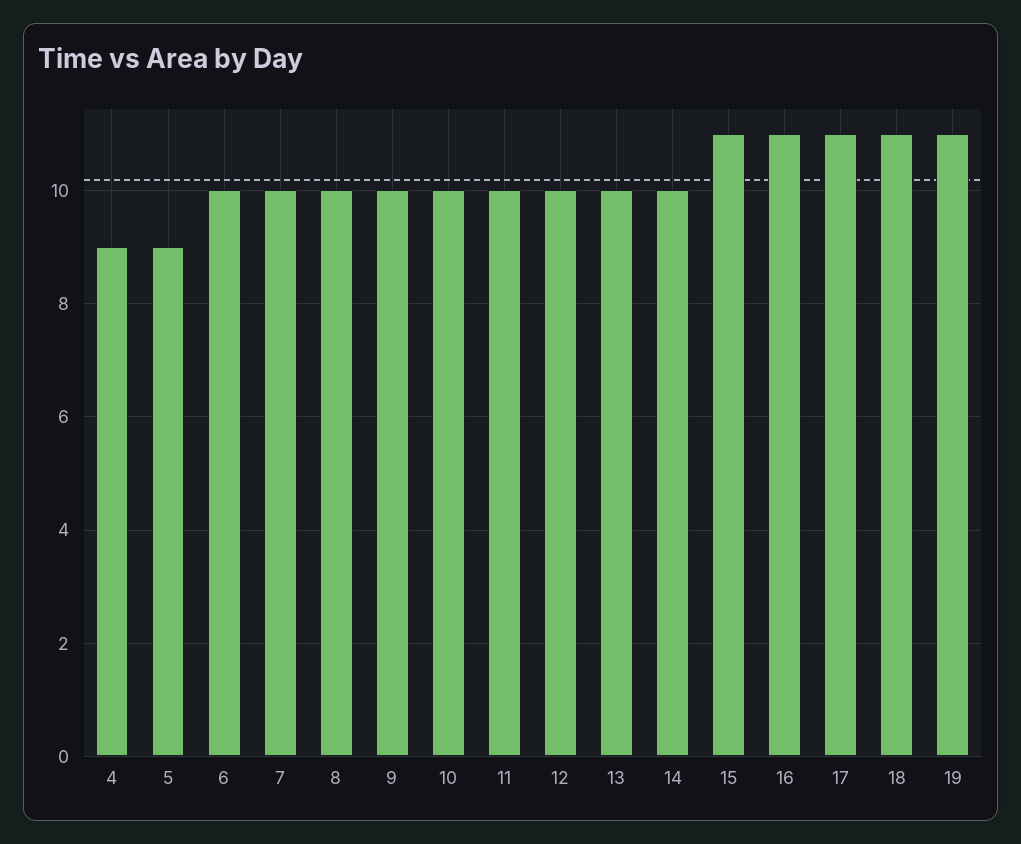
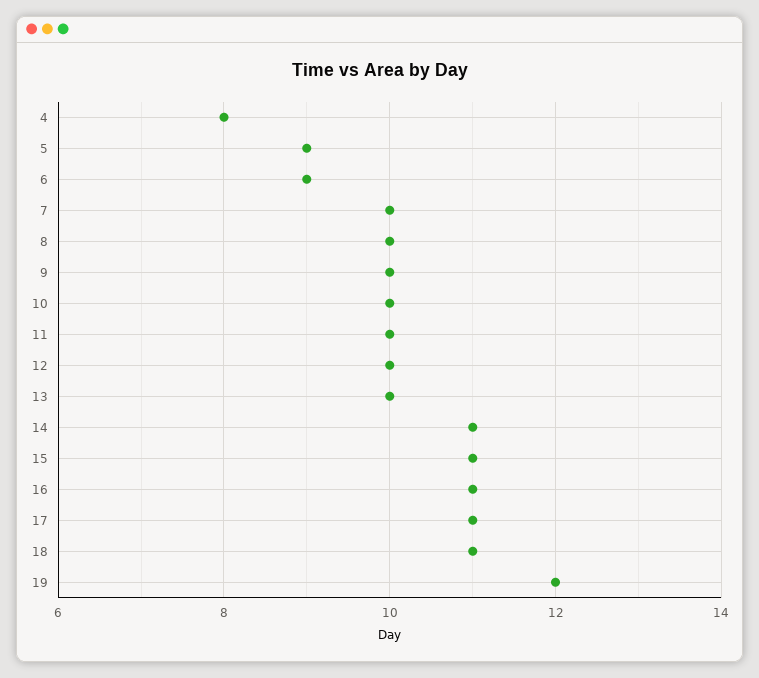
  {
-   "4": 9,
+   "4": 8,
    "5": 9,
-   "6": 10,
+   "6": 9,
    "7": 10,
    "8": 10,
    "9": 10,
    "10": 10,
    "11": 10,
    "12": 10,
    "13": 10,
-   "14": 10,
+   "14": 11,
    "15": 11,
    "16": 11,
    "17": 11,
    "18": 11,
-   "19": 11
+   "19": 12
  }

